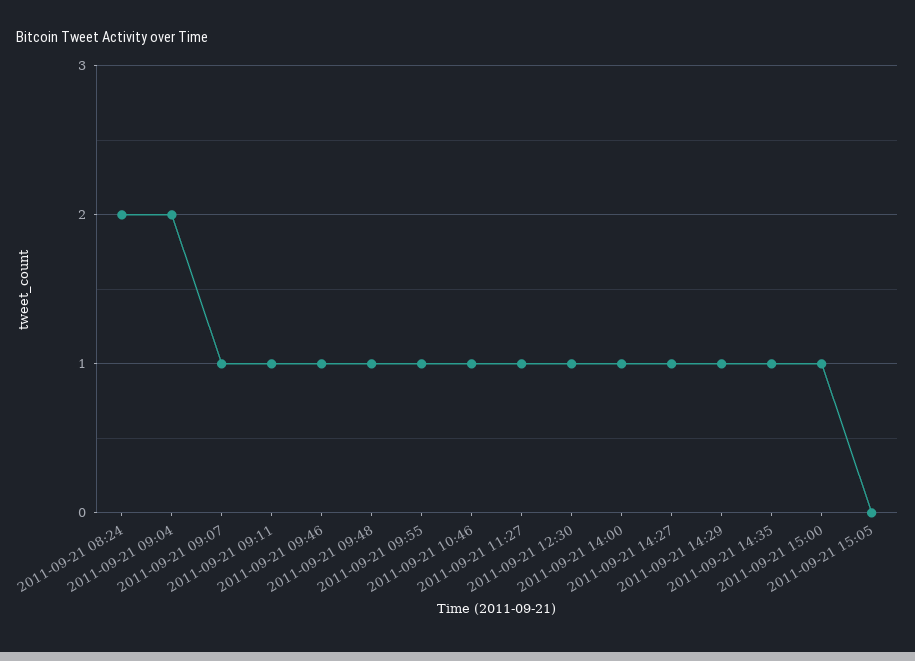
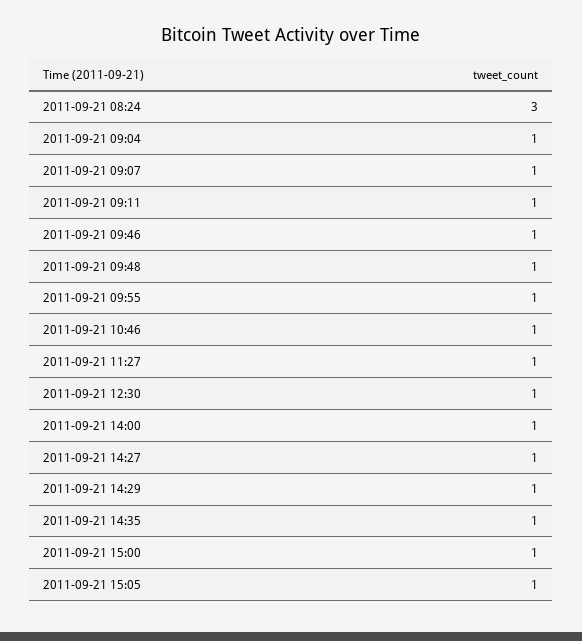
  {
-   "2011-09-21 08:24": 2,
+   "2011-09-21 08:24": 3,
-   "2011-09-21 09:04": 2,
+   "2011-09-21 09:04": 1,
    "2011-09-21 09:07": 1,
    "2011-09-21 09:11": 1,
    "2011-09-21 09:46": 1,
    "2011-09-21 09:48": 1,
    "2011-09-21 09:55": 1,
    "2011-09-21 10:46": 1,
    "2011-09-21 11:27": 1,
    "2011-09-21 12:30": 1,
    "2011-09-21 14:00": 1,
    "2011-09-21 14:27": 1,
    "2011-09-21 14:29": 1,
    "2011-09-21 14:35": 1,
    "2011-09-21 15:00": 1,
-   "2011-09-21 15:05": 0
+   "2011-09-21 15:05": 1
  }

